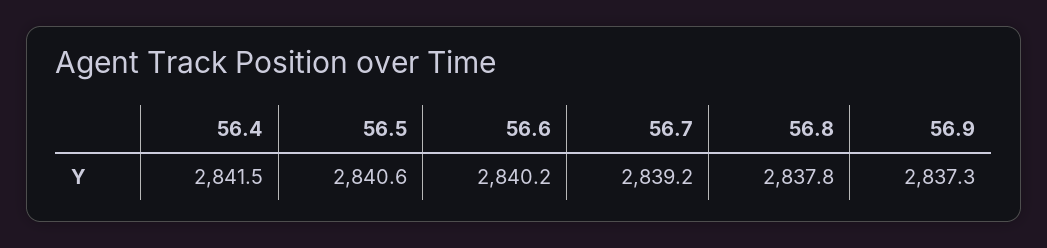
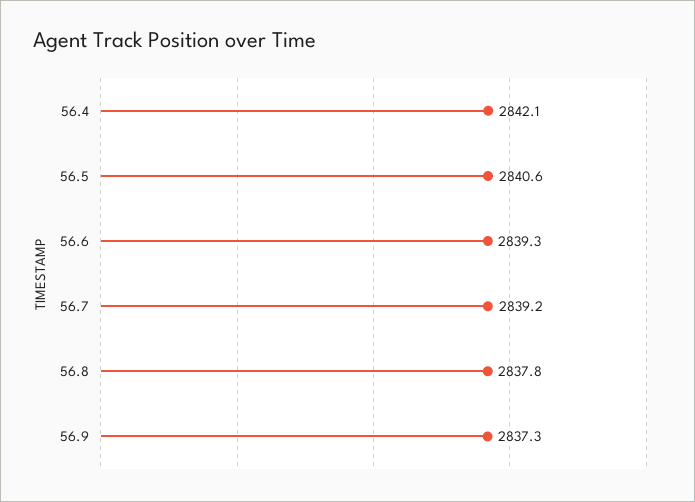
  {
-   "56.4": 2841.5,
+   "56.4": 2842.1,
    "56.5": 2840.6,
-   "56.6": 2840.2,
+   "56.6": 2839.3,
    "56.7": 2839.2,
    "56.8": 2837.8,
    "56.9": 2837.3
  }

